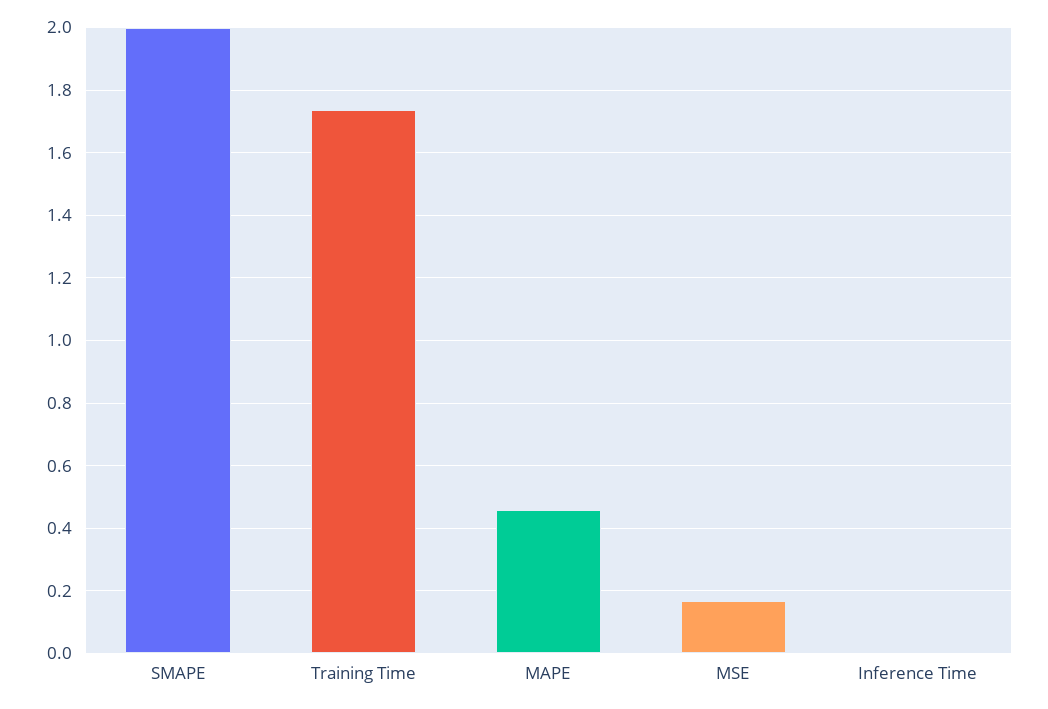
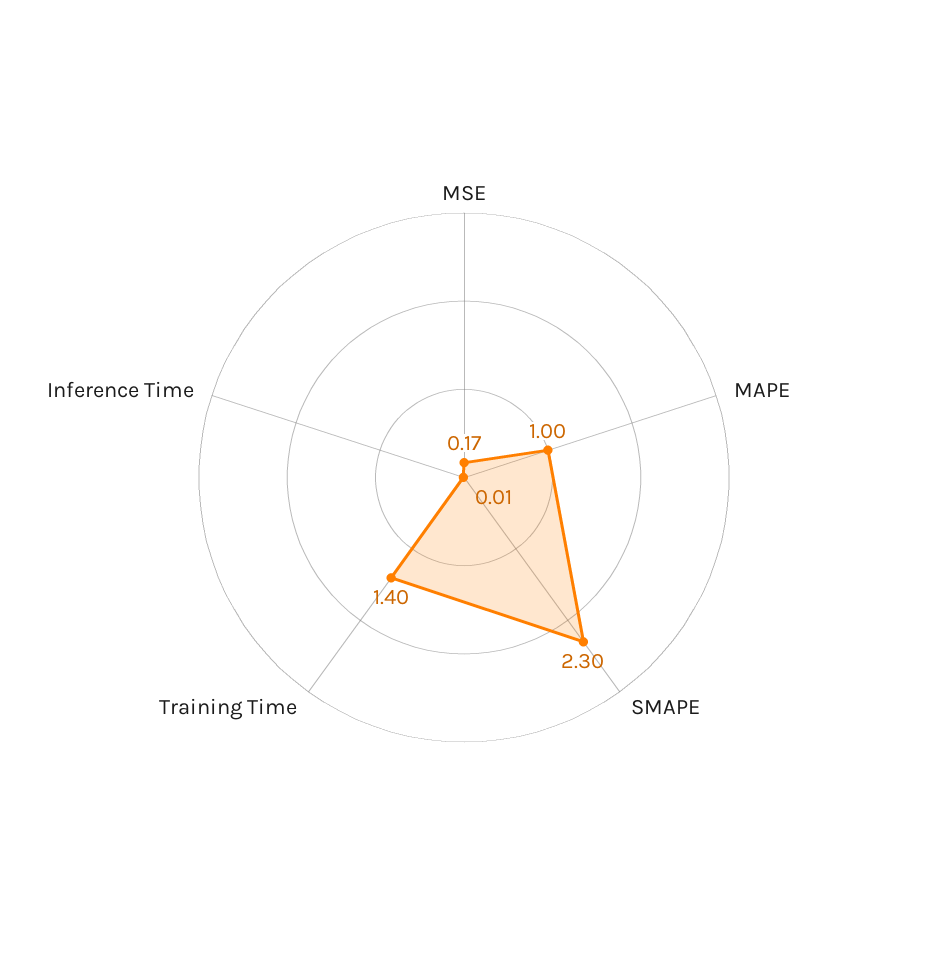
  {
-   "SMAPE": 2,
+   "SMAPE": 2.3,
-   "Training Time": 1.74,
+   "Training Time": 1.4,
-   "MAPE": 0.46,
+   "MAPE": 1,
    "MSE": 0.17,
    "Inference Time": 0.01
  }

